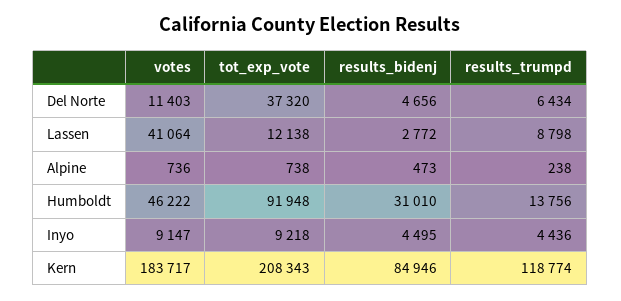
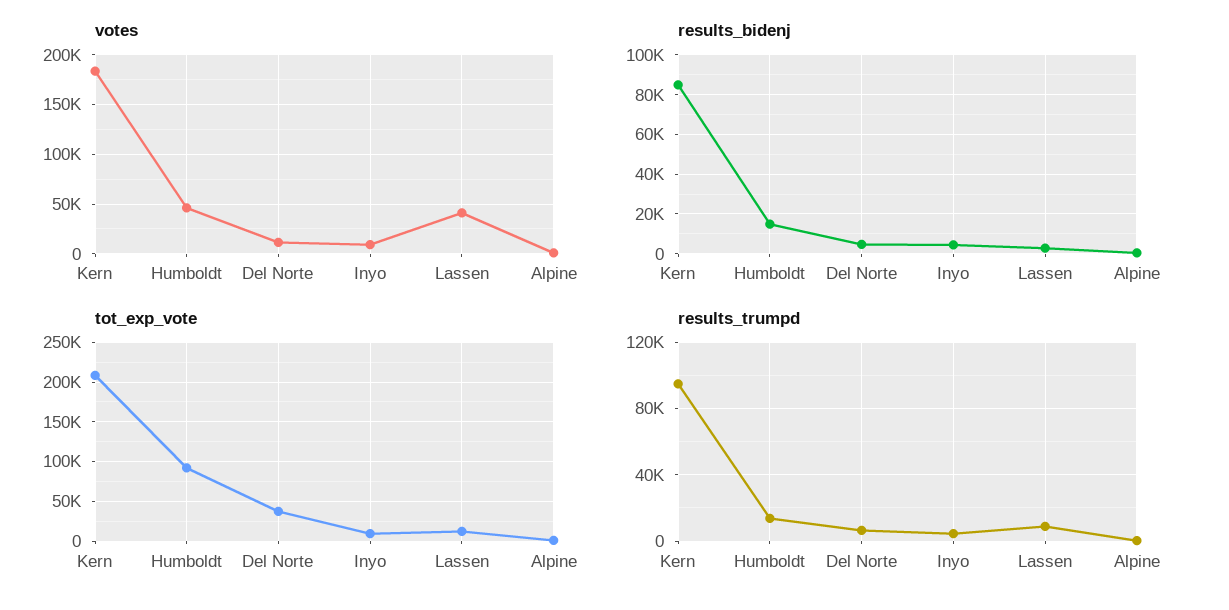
  {
    "votes": {
      "Del Norte": 11403,
      "Lassen": 41064,
      "Alpine": 736,
      "Humboldt": 46222,
      "Inyo": 9147,
      "Kern": 183717
    },
    "tot_exp_vote": {
      "Del Norte": 37320,
      "Lassen": 12138,
      "Alpine": 738,
      "Humboldt": 91948,
      "Inyo": 9218,
      "Kern": 208343
    },
    "results_bidenj": {
      "Del Norte": 4656,
      "Lassen": 2772,
      "Alpine": 473,
-     "Humboldt": 31010,
+     "Humboldt": 15000,
      "Inyo": 4495,
      "Kern": 84946
    },
    "results_trumpd": {
      "Del Norte": 6434,
      "Lassen": 8798,
      "Alpine": 238,
      "Humboldt": 13756,
      "Inyo": 4436,
-     "Kern": 118774
+     "Kern": 95000
    }
  }

